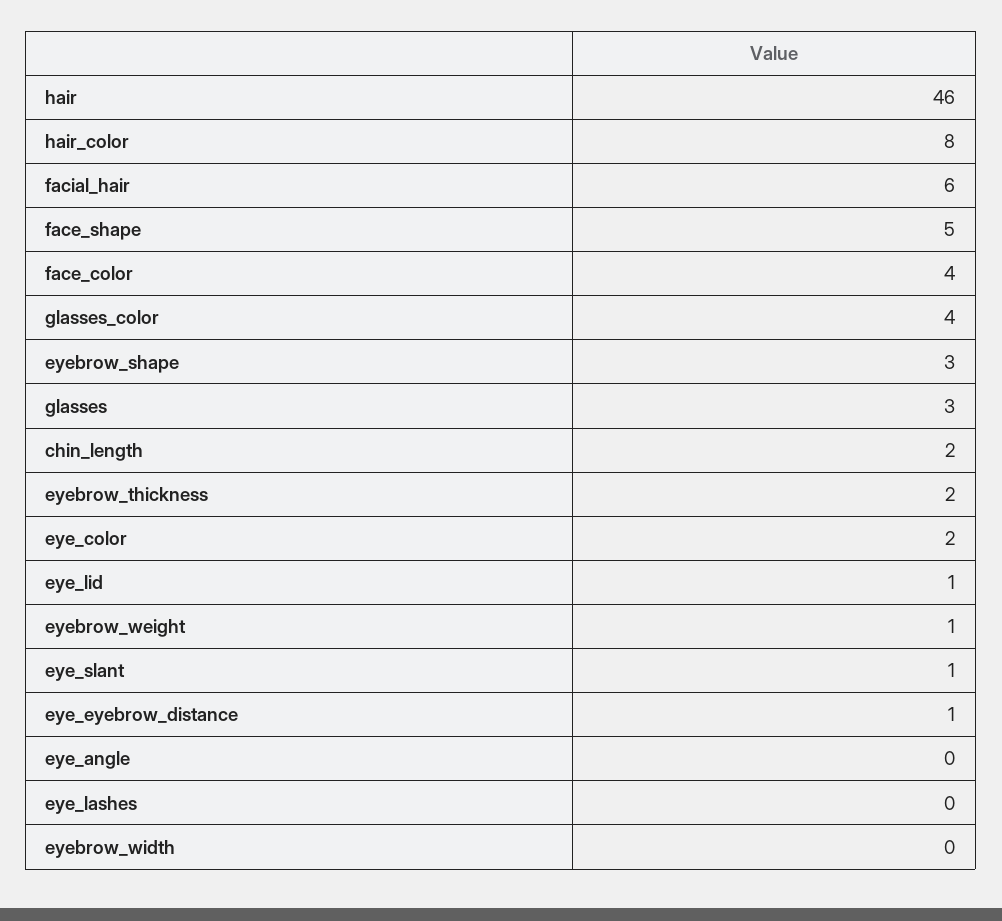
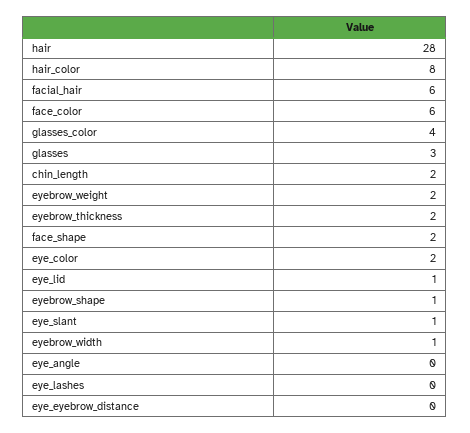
  {
-   "hair": 46,
+   "hair": 28,
    "hair_color": 8,
    "facial_hair": 6,
-   "face_shape": 5,
+   "face_shape": 2,
-   "face_color": 4,
+   "face_color": 6,
    "glasses_color": 4,
-   "eyebrow_shape": 3,
+   "eyebrow_shape": 1,
    "glasses": 3,
    "chin_length": 2,
    "eyebrow_thickness": 2,
    "eye_color": 2,
    "eye_lid": 1,
-   "eyebrow_weight": 1,
+   "eyebrow_weight": 2,
    "eye_slant": 1,
-   "eye_eyebrow_distance": 1,
+   "eye_eyebrow_distance": 0,
    "eye_angle": 0,
    "eye_lashes": 0,
-   "eyebrow_width": 0
+   "eyebrow_width": 1
  }

